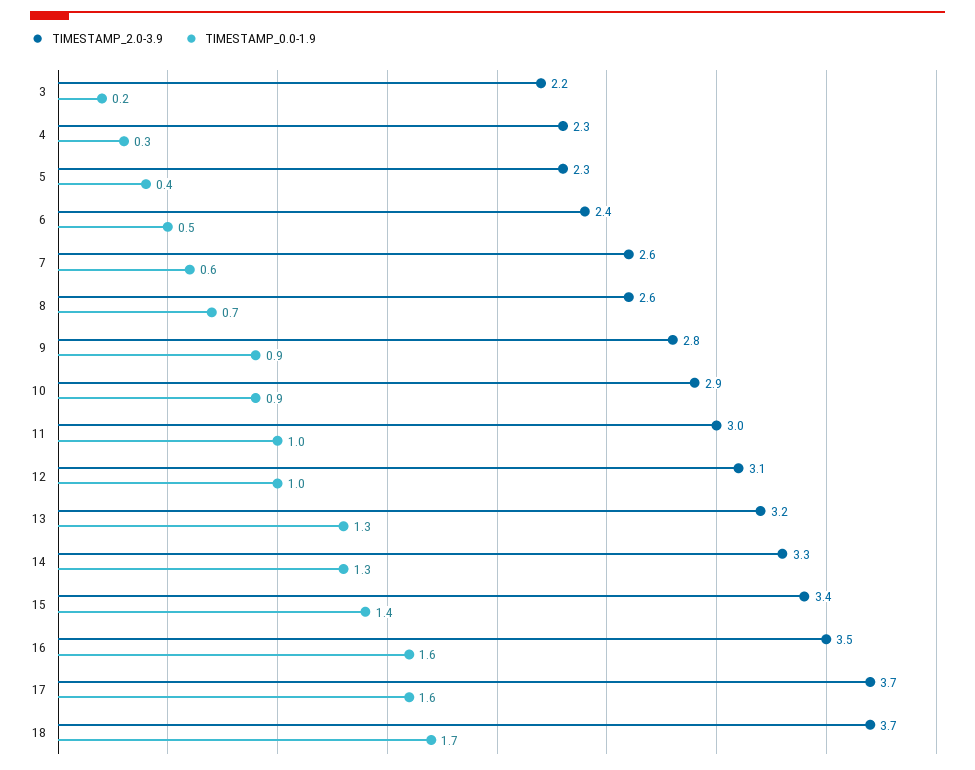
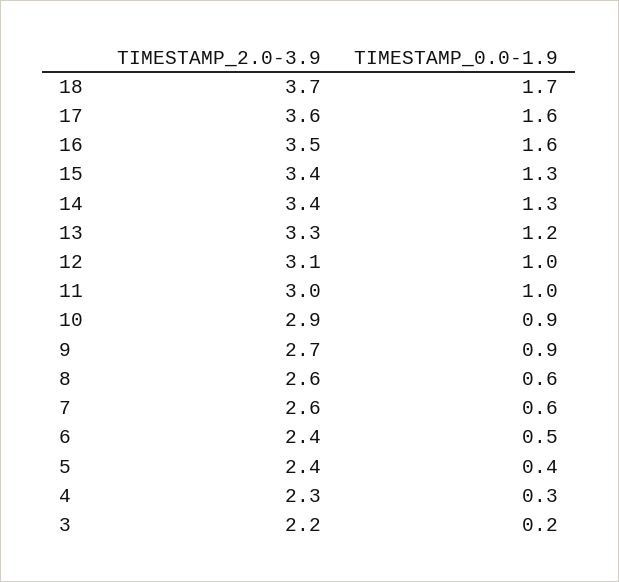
  {
    "TIMESTAMP_2.0-3.9": {
      "3": 2.2,
      "4": 2.3,
-     "5": 2.3,
+     "5": 2.4,
      "6": 2.4,
      "7": 2.6,
      "8": 2.6,
-     "9": 2.8,
+     "9": 2.7,
      "10": 2.9,
      "11": 3,
      "12": 3.1,
-     "13": 3.2,
+     "13": 3.3,
-     "14": 3.3,
+     "14": 3.4,
      "15": 3.4,
      "16": 3.5,
-     "17": 3.7,
+     "17": 3.6,
      "18": 3.7
    },
    "TIMESTAMP_0.0-1.9": {
      "3": 0.2,
      "4": 0.3,
      "5": 0.4,
      "6": 0.5,
      "7": 0.6,
-     "8": 0.7,
+     "8": 0.6,
      "9": 0.9,
      "10": 0.9,
      "11": 1,
      "12": 1,
-     "13": 1.3,
+     "13": 1.2,
      "14": 1.3,
-     "15": 1.4,
+     "15": 1.3,
      "16": 1.6,
      "17": 1.6,
      "18": 1.7
    }
  }

